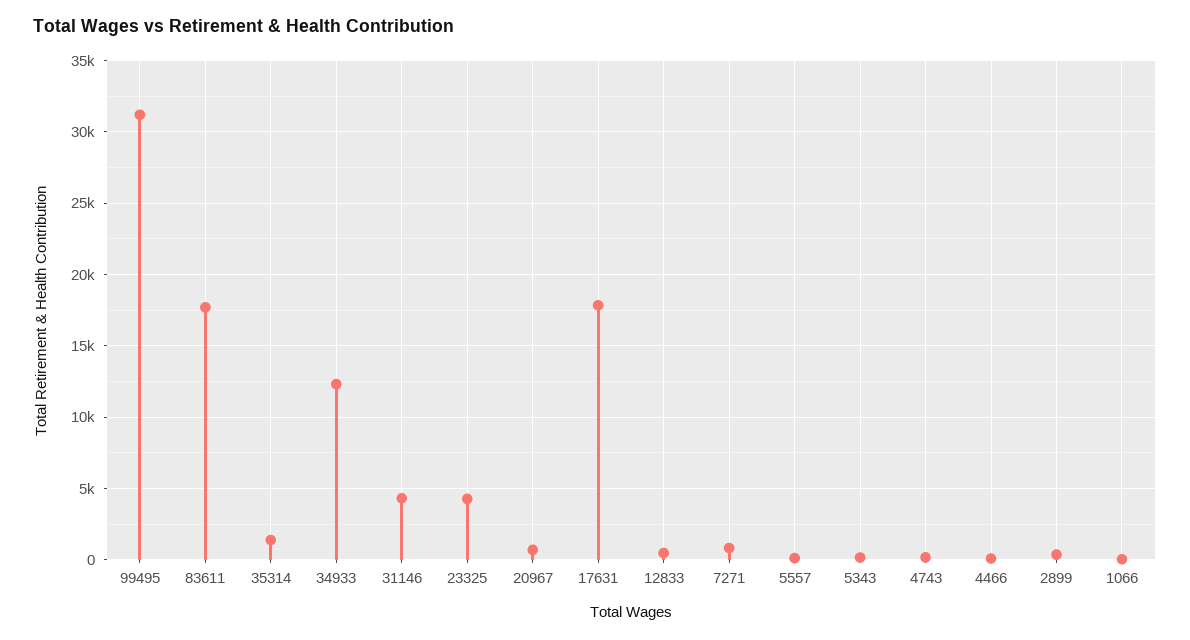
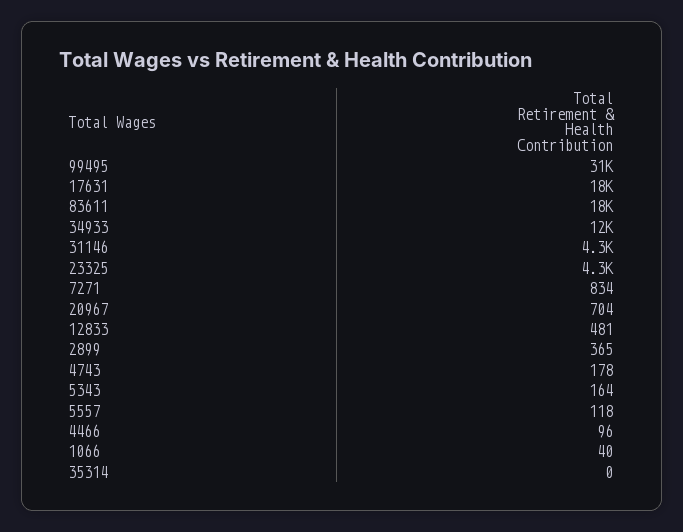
  {
    "99495": 31000,
    "83611": 18000,
-   "35314": 1500,
+   "35314": 0,
    "34933": 12000,
    "31146": 4300,
    "23325": 4300,
    "20967": 704,
    "17631": 18000,
    "12833": 481,
    "7271": 834,
    "5557": 118,
    "5343": 164,
    "4743": 178,
    "4466": 96,
    "2899": 365,
    "1066": 40
  }

